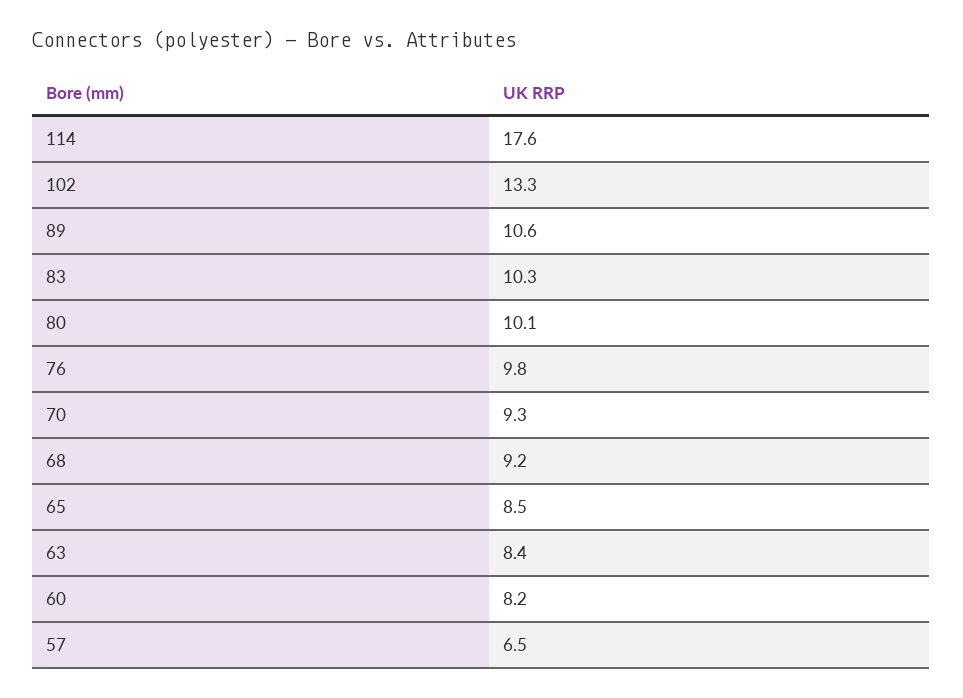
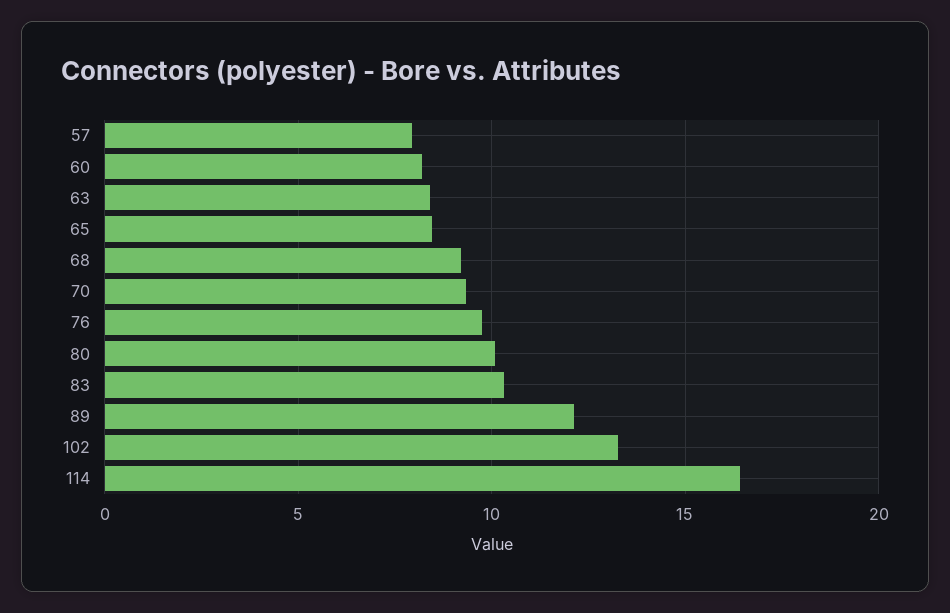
  {
-   "114": 17.6,
+   "114": 16.5,
    "102": 13.3,
-   "89": 10.6,
+   "89": 12,
    "83": 10.3,
    "80": 10.1,
    "76": 9.8,
    "70": 9.3,
    "68": 9.2,
    "65": 8.5,
    "63": 8.4,
    "60": 8.2,
-   "57": 6.5
+   "57": 8
  }

